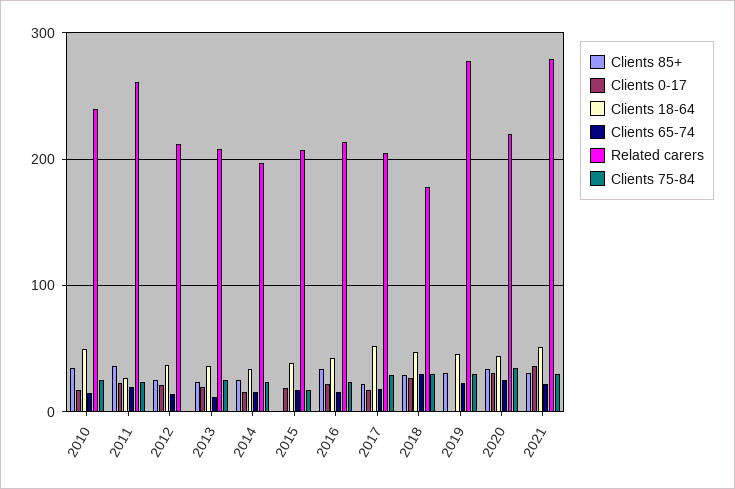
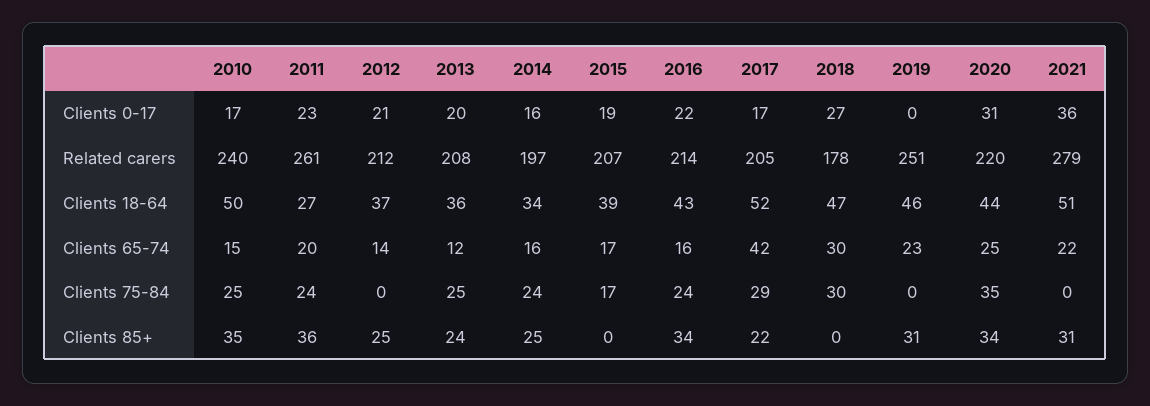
  {
    "Clients 85+": {
      "2010": 35,
      "2011": 36,
      "2012": 25,
      "2013": 24,
      "2014": 25,
      "2015": 0,
      "2016": 34,
      "2017": 22,
-     "2018": 30,
+     "2018": 0,
      "2019": 31,
      "2020": 34,
      "2021": 31
    },
    "Clients 0-17": {
      "2010": 17,
      "2011": 23,
      "2012": 21,
      "2013": 20,
      "2014": 16,
      "2015": 19,
      "2016": 22,
      "2017": 17,
      "2018": 27,
      "2019": 0,
      "2020": 31,
      "2021": 36
    },
    "Clients 18-64": {
      "2010": 50,
      "2011": 27,
      "2012": 37,
      "2013": 36,
      "2014": 34,
      "2015": 39,
      "2016": 43,
      "2017": 52,
      "2018": 47,
      "2019": 46,
      "2020": 44,
      "2021": 51
    },
    "Clients 65-74": {
      "2010": 15,
      "2011": 20,
      "2012": 14,
      "2013": 12,
      "2014": 16,
      "2015": 17,
      "2016": 16,
-     "2017": 20,
+     "2017": 42,
      "2018": 30,
      "2019": 23,
      "2020": 25,
      "2021": 22
    },
    "Related carers": {
      "2010": 240,
      "2011": 261,
      "2012": 212,
      "2013": 208,
      "2014": 197,
      "2015": 207,
      "2016": 214,
      "2017": 205,
      "2018": 178,
-     "2019": 280,
+     "2019": 251,
      "2020": 220,
      "2021": 279
    },
    "Clients 75-84": {
      "2010": 25,
      "2011": 24,
      "2012": 0,
      "2013": 25,
      "2014": 24,
      "2015": 17,
      "2016": 24,
      "2017": 29,
      "2018": 30,
-     "2019": 30,
+     "2019": 0,
      "2020": 35,
-     "2021": 30
+     "2021": 0
    }
  }

